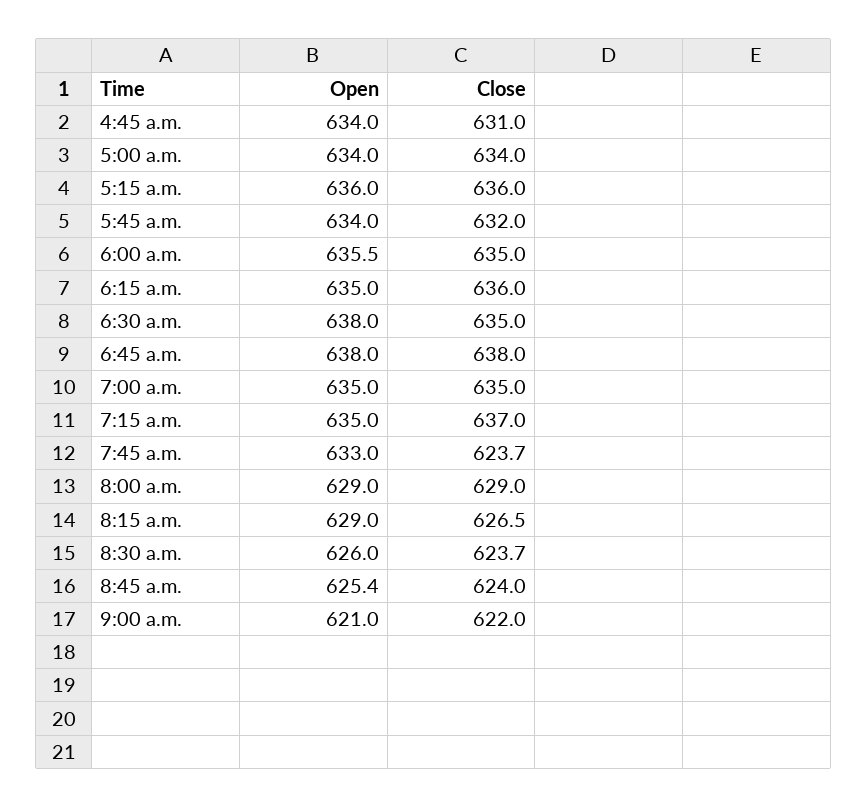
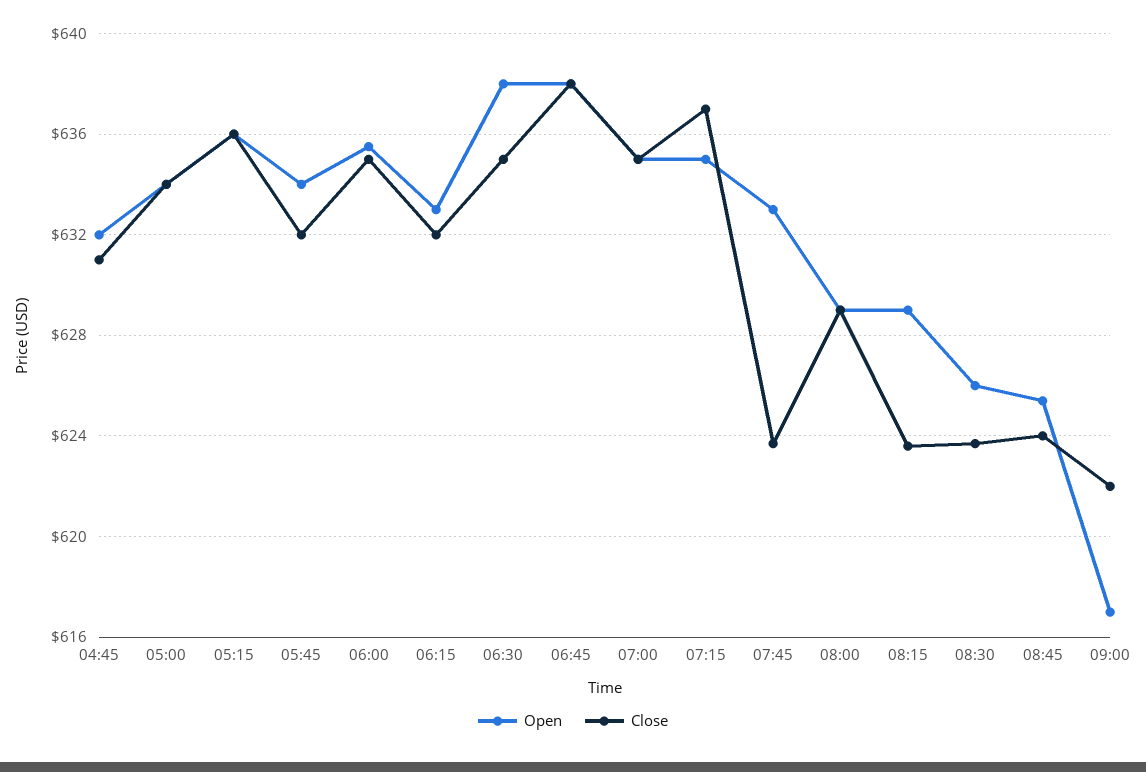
  {
    "Open": {
-     "4:45 a.m.": 634,
+     "4:45 a.m.": 632,
      "5:00 a.m.": 634,
      "5:15 a.m.": 636,
      "5:45 a.m.": 634,
      "6:00 a.m.": 635.5,
-     "6:15 a.m.": 635,
+     "6:15 a.m.": 633,
      "6:30 a.m.": 638,
      "6:45 a.m.": 638,
      "7:00 a.m.": 635,
      "7:15 a.m.": 635,
      "7:45 a.m.": 633,
      "8:00 a.m.": 629,
      "8:15 a.m.": 629,
      "8:30 a.m.": 626,
      "8:45 a.m.": 625.4,
-     "9:00 a.m.": 621
+     "9:00 a.m.": 617
    },
    "Close": {
      "4:45 a.m.": 631,
      "5:00 a.m.": 634,
      "5:15 a.m.": 636,
      "5:45 a.m.": 632,
      "6:00 a.m.": 635,
-     "6:15 a.m.": 636,
+     "6:15 a.m.": 632,
      "6:30 a.m.": 635,
      "6:45 a.m.": 638,
      "7:00 a.m.": 635,
      "7:15 a.m.": 637,
      "7:45 a.m.": 623.7,
      "8:00 a.m.": 629,
-     "8:15 a.m.": 626.5,
+     "8:15 a.m.": 623.5,
      "8:30 a.m.": 623.7,
      "8:45 a.m.": 624,
      "9:00 a.m.": 622
    }
  }

